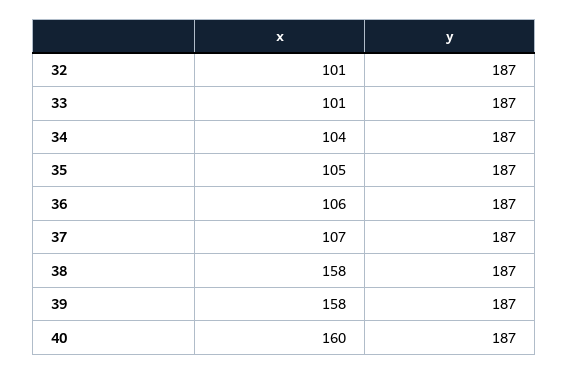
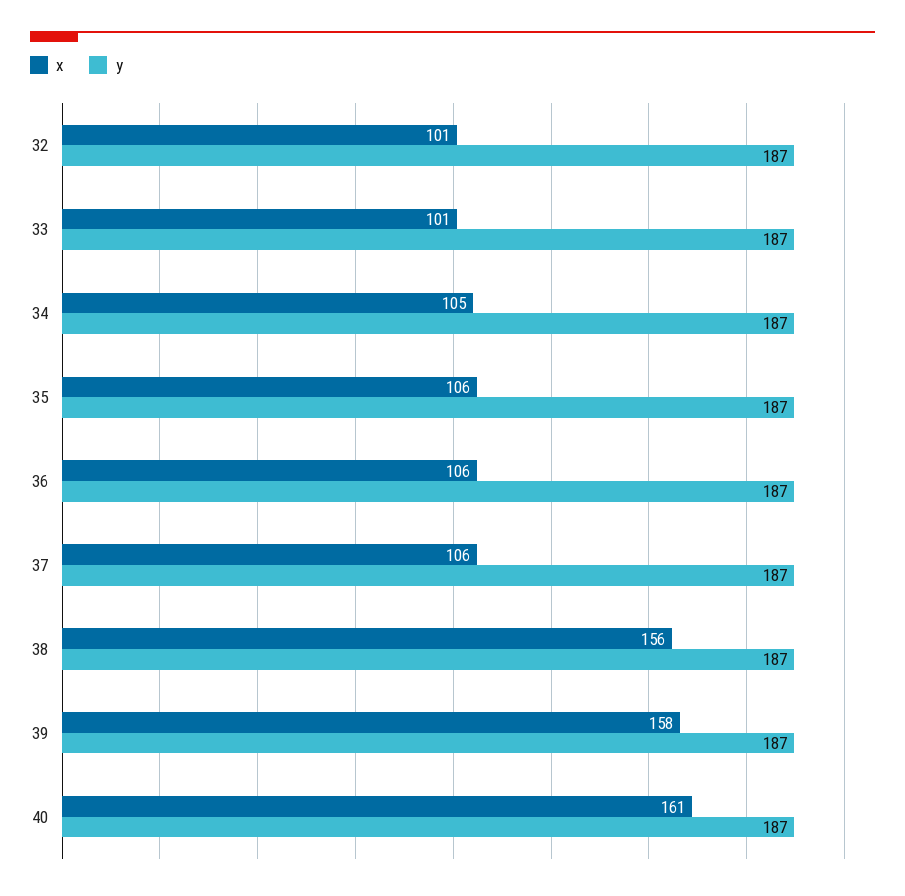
  {
    "x": {
      "32": 101,
      "33": 101,
-     "34": 104,
+     "34": 105,
-     "35": 105,
+     "35": 106,
      "36": 106,
-     "37": 107,
+     "37": 106,
-     "38": 158,
+     "38": 156,
      "39": 158,
-     "40": 160
+     "40": 161
    },
    "y": {
      "32": 187,
      "33": 187,
      "34": 187,
      "35": 187,
      "36": 187,
      "37": 187,
      "38": 187,
      "39": 187,
      "40": 187
    }
  }

